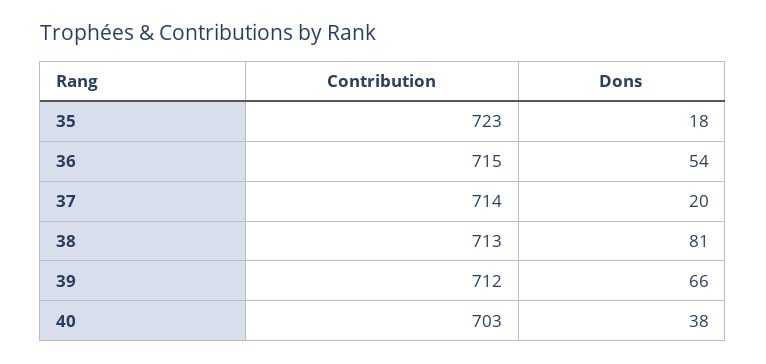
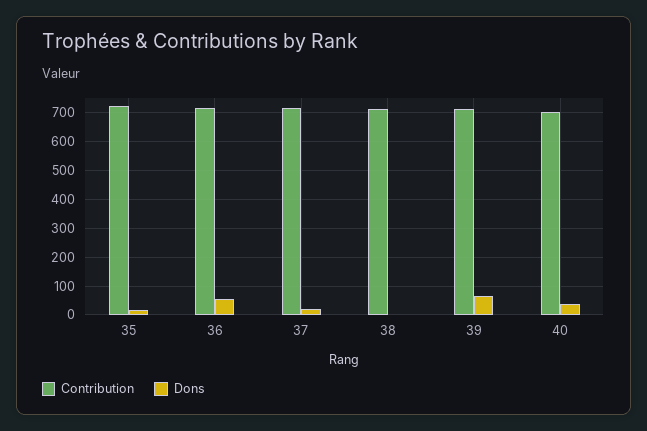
  {
    "Contribution": {
      "35": 723,
      "36": 715,
      "37": 714,
      "38": 713,
      "39": 712,
      "40": 703
    },
    "Dons": {
      "35": 18,
      "36": 54,
      "37": 20,
-     "38": 81,
+     "38": 0,
      "39": 66,
      "40": 38
    }
  }

